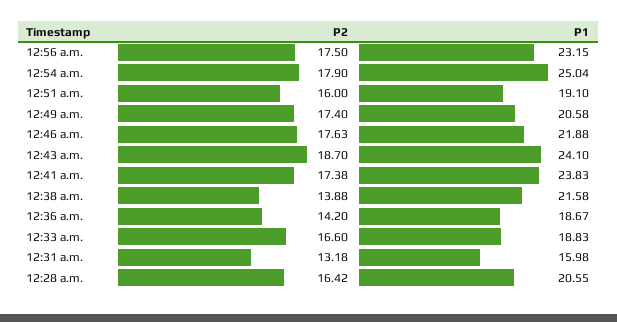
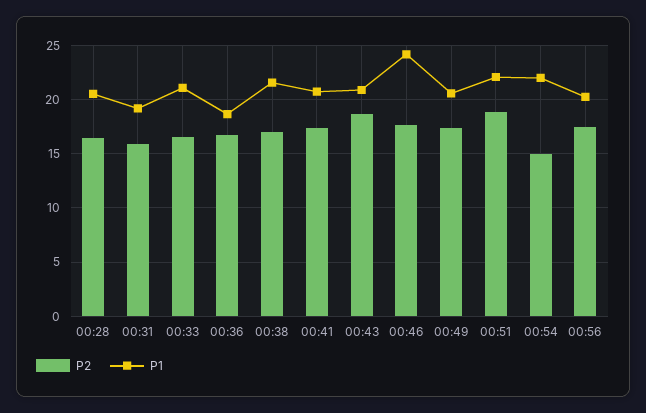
  {
    "P2": {
      "12:56 a.m.": 17.5,
-     "12:54 a.m.": 17.9,
+     "12:54 a.m.": 15,
-     "12:51 a.m.": 16,
+     "12:51 a.m.": 19,
      "12:49 a.m.": 17.4,
      "12:46 a.m.": 17.63,
      "12:43 a.m.": 18.7,
      "12:41 a.m.": 17.38,
-     "12:38 a.m.": 13.88,
+     "12:38 a.m.": 17,
-     "12:36 a.m.": 14.2,
+     "12:36 a.m.": 17,
      "12:33 a.m.": 16.6,
-     "12:31 a.m.": 13.18,
+     "12:31 a.m.": 16,
      "12:28 a.m.": 16.42
    },
    "P1": {
-     "12:56 a.m.": 23.15,
+     "12:56 a.m.": 20,
-     "12:54 a.m.": 25.04,
+     "12:54 a.m.": 22,
-     "12:51 a.m.": 19.1,
+     "12:51 a.m.": 22,
      "12:49 a.m.": 20.58,
-     "12:46 a.m.": 21.88,
+     "12:46 a.m.": 24,
-     "12:43 a.m.": 24.1,
+     "12:43 a.m.": 21,
-     "12:41 a.m.": 23.83,
+     "12:41 a.m.": 21,
      "12:38 a.m.": 21.58,
      "12:36 a.m.": 18.67,
-     "12:33 a.m.": 18.83,
+     "12:33 a.m.": 21,
-     "12:31 a.m.": 15.98,
+     "12:31 a.m.": 19,
      "12:28 a.m.": 20.55
    }
  }

